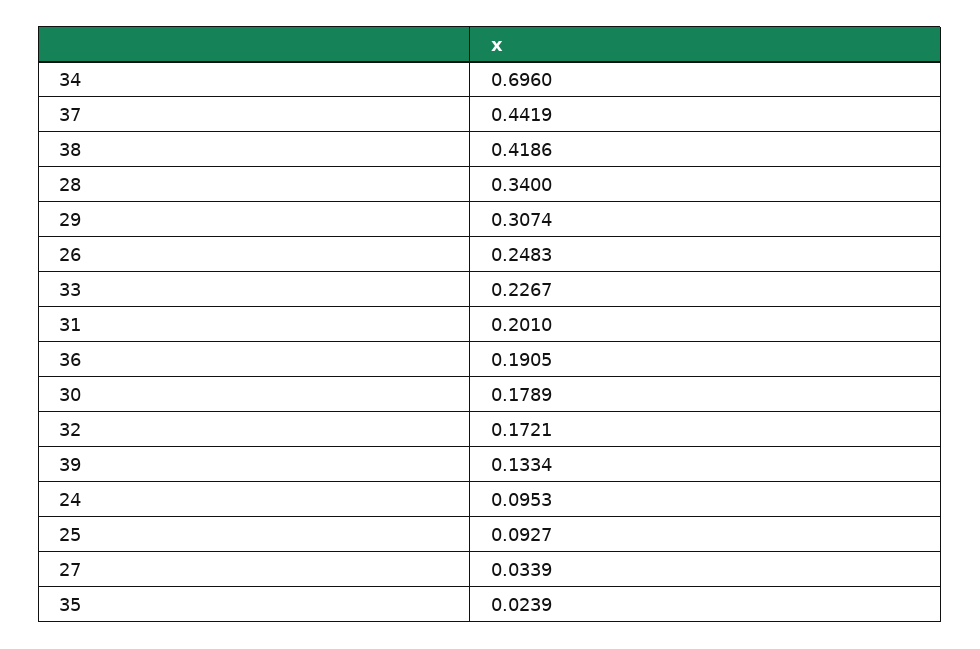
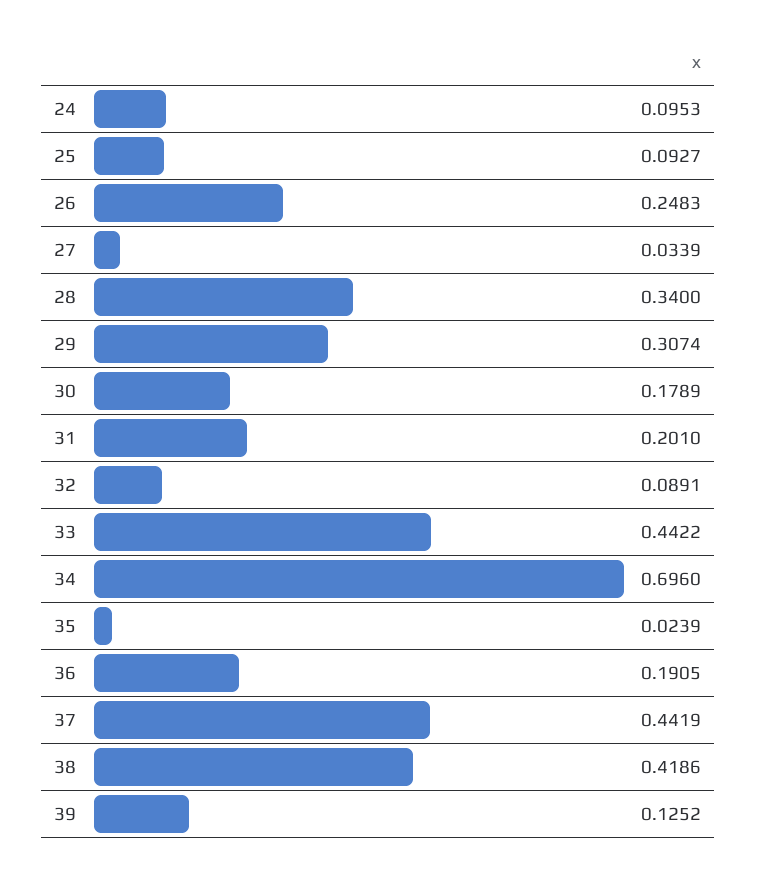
  {
    "34": 0.696,
    "37": 0.4419,
    "38": 0.4186,
    "28": 0.34,
    "29": 0.3074,
    "26": 0.2483,
-   "33": 0.2267,
+   "33": 0.4422,
    "31": 0.201,
    "36": 0.1905,
    "30": 0.1789,
-   "32": 0.1721,
+   "32": 0.0891,
-   "39": 0.1334,
+   "39": 0.1252,
    "24": 0.0953,
    "25": 0.0927,
    "27": 0.0339,
    "35": 0.0239
  }

